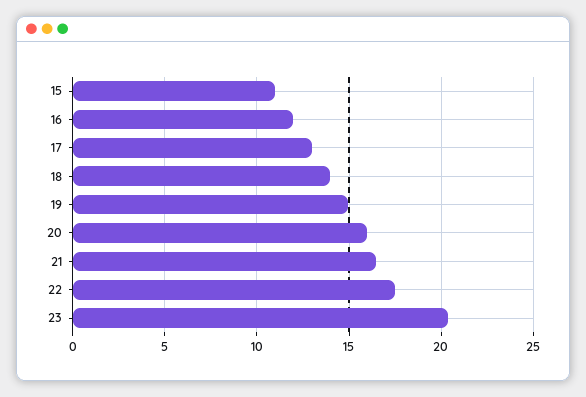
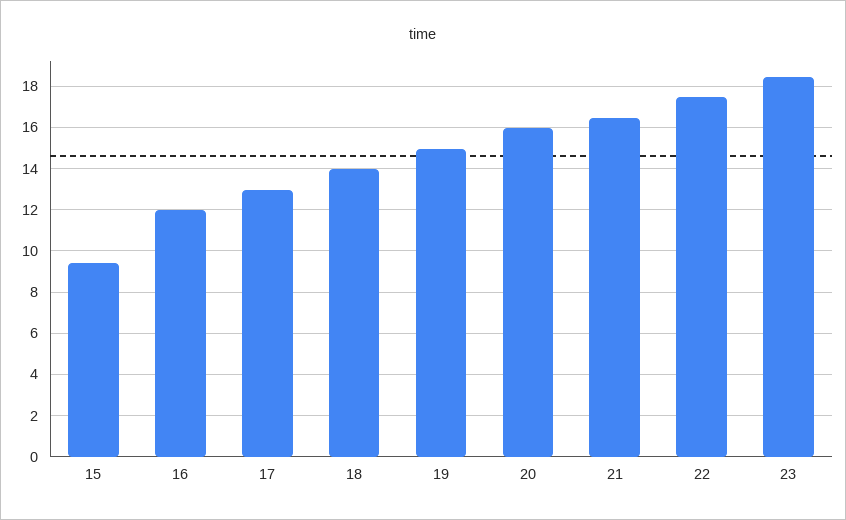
  {
-   "15": 11,
+   "15": 9.5,
    "16": 12,
    "17": 13,
    "18": 14,
    "19": 15,
    "20": 16,
    "21": 16.5,
    "22": 17.5,
-   "23": 20.5
+   "23": 18.5
  }

